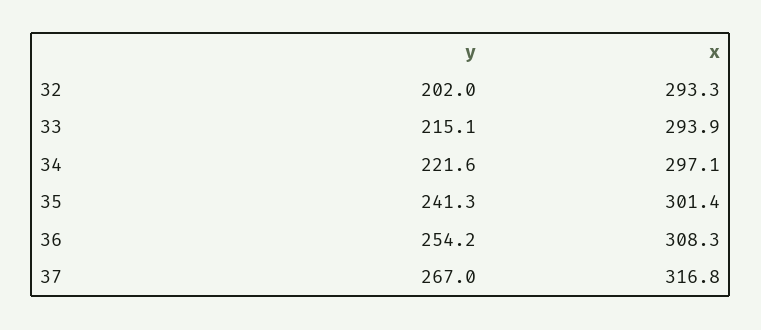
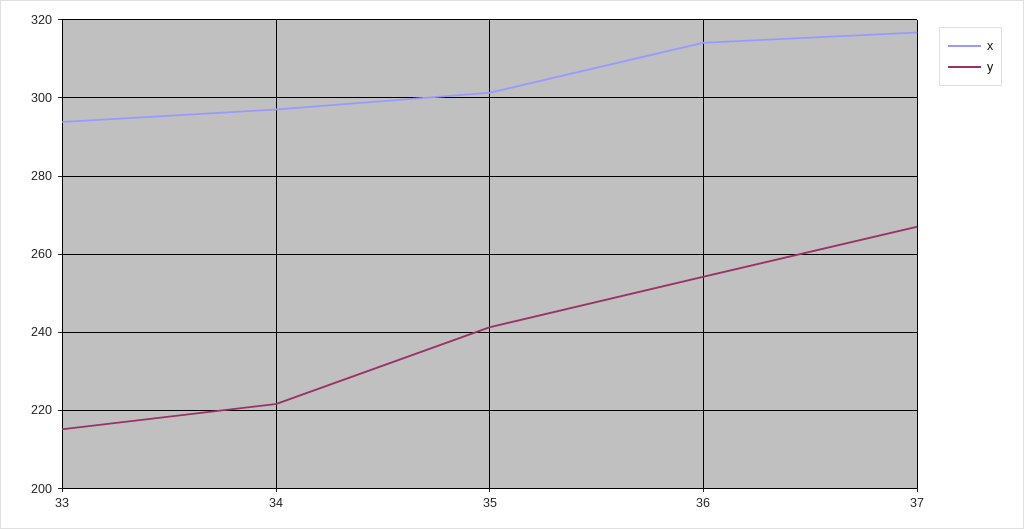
  {
    "y": {
-     "32": 202,
      "33": 215.1,
      "34": 221.6,
      "35": 241.3,
      "36": 254.2,
      "37": 267
    },
    "x": {
-     "32": 293.3,
      "33": 293.9,
      "34": 297.1,
      "35": 301.4,
-     "36": 308.3,
+     "36": 314,
      "37": 316.8
    }
  }

